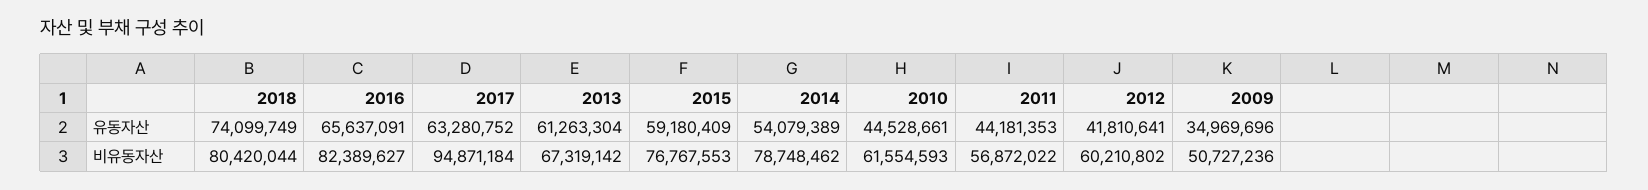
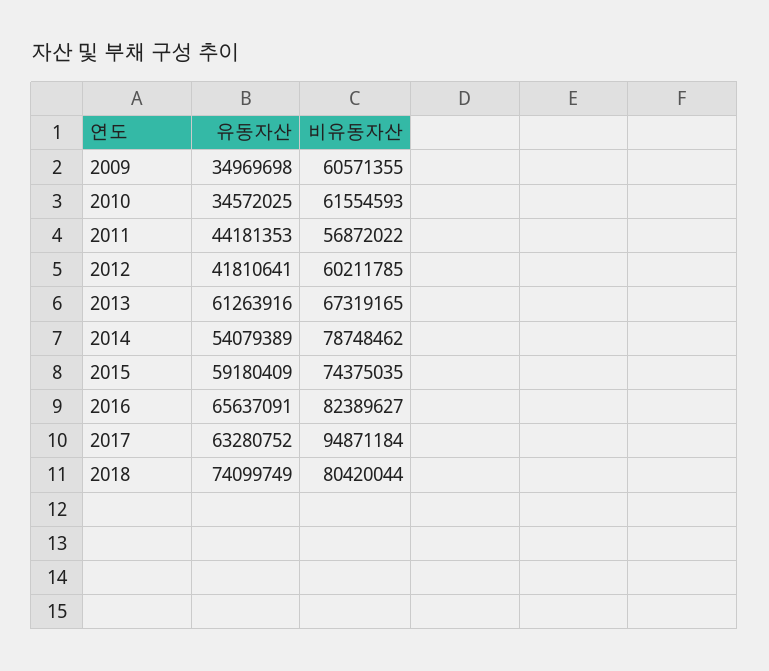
  {
    "2018": {
      "유동자산": 74099749,
      "비유동자산": 80420044
    },
    "2016": {
      "유동자산": 65637091,
      "비유동자산": 82389627
    },
    "2017": {
      "유동자산": 63280752,
      "비유동자산": 94871184
    },
    "2013": {
-     "유동자산": 61263304,
+     "유동자산": 61263916,
-     "비유동자산": 67319142
+     "비유동자산": 67319165
    },
    "2015": {
      "유동자산": 59180409,
-     "비유동자산": 76767553
+     "비유동자산": 74375035
    },
    "2014": {
      "유동자산": 54079389,
      "비유동자산": 78748462
    },
    "2010": {
-     "유동자산": 44528661,
+     "유동자산": 34572025,
      "비유동자산": 61554593
    },
    "2011": {
      "유동자산": 44181353,
      "비유동자산": 56872022
    },
    "2012": {
      "유동자산": 41810641,
-     "비유동자산": 60210802
+     "비유동자산": 60211785
    },
    "2009": {
-     "유동자산": 34969696,
+     "유동자산": 34969698,
-     "비유동자산": 50727236
+     "비유동자산": 60571355
    }
  }

